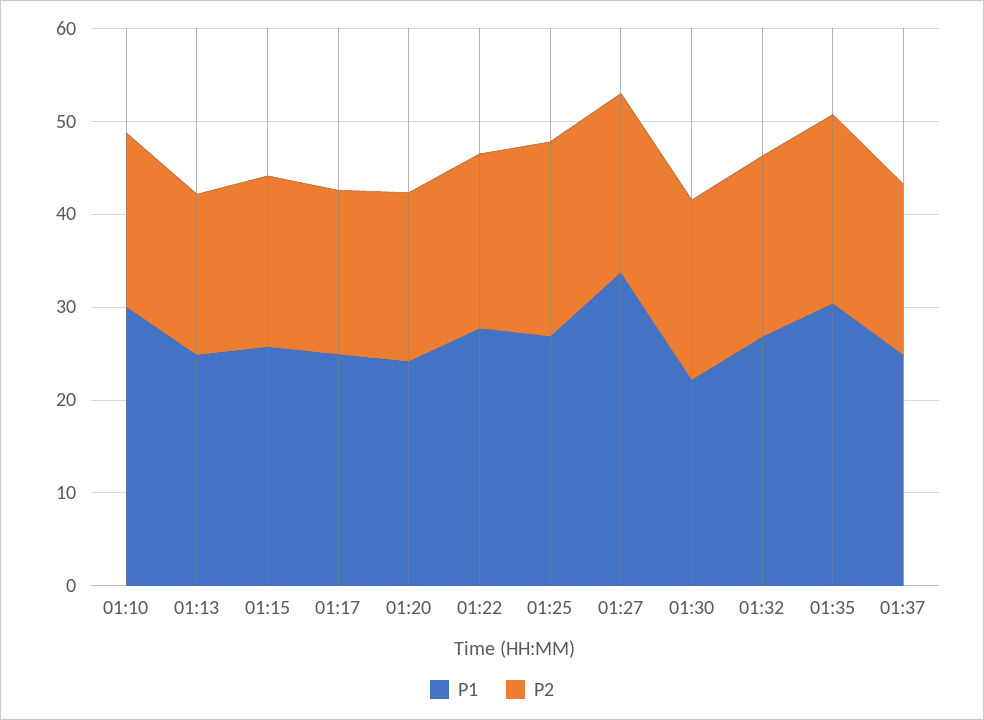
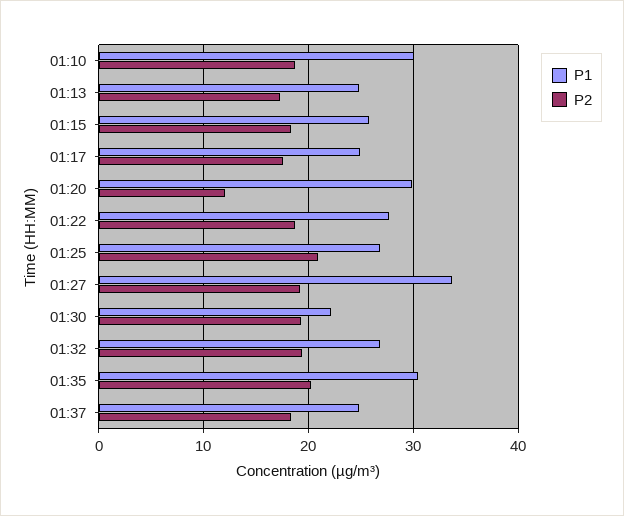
  {
    "P1": {
      "01:10": 30,
      "01:13": 25,
      "01:15": 26,
      "01:17": 25,
-     "01:20": 24,
+     "01:20": 30,
      "01:22": 28,
      "01:25": 27,
      "01:27": 34,
      "01:30": 22,
      "01:32": 27,
      "01:35": 30,
      "01:37": 25
    },
    "P2": {
      "01:10": 19,
      "01:13": 17,
      "01:15": 18,
      "01:17": 18,
-     "01:20": 18,
+     "01:20": 12,
      "01:22": 19,
      "01:25": 21,
      "01:27": 19,
      "01:30": 19,
      "01:32": 19,
      "01:35": 20,
      "01:37": 18
    }
  }

